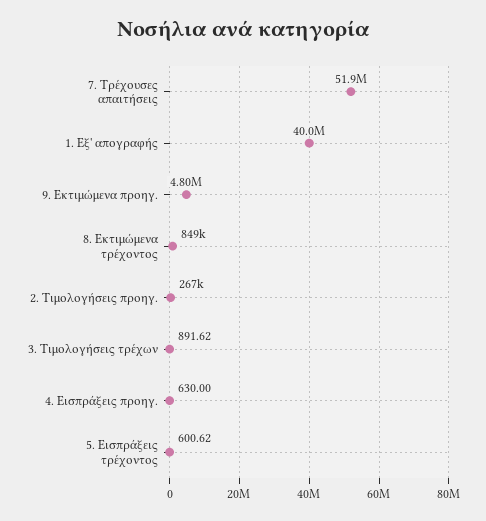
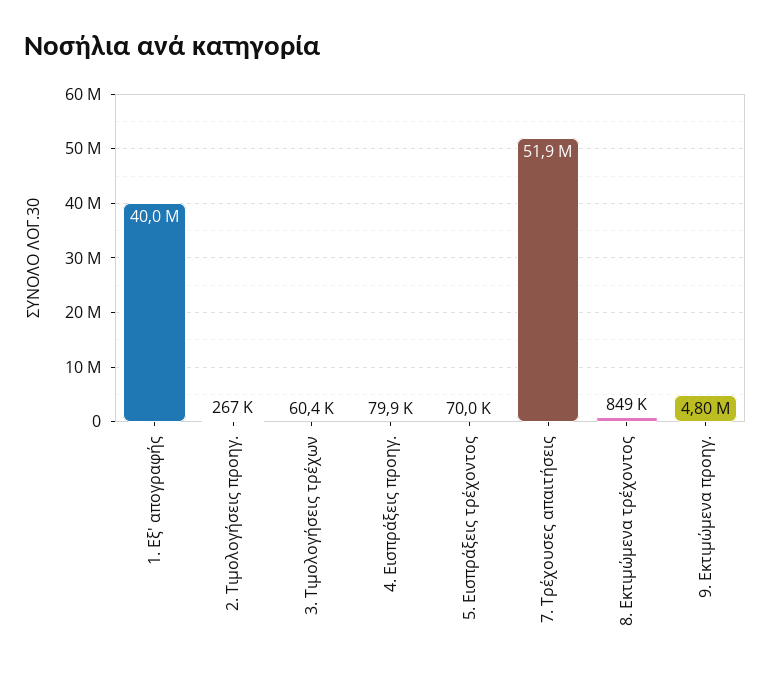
  {
    "7. Τρέχουσες απαιτήσεις": 51900000,
    "1. Εξ' απογραφής": 40000000,
    "9. Εκτιμώμενα προηγ.": 4800000,
    "8. Εκτιμώμενα τρέχοντος": 849000,
    "2. Τιμολογήσεις προηγ.": 267000,
-   "3. Τιμολογήσεις τρέχων": 891.62,
+   "3. Τιμολογήσεις τρέχων": 60400,
-   "4. Εισπράξεις προηγ.": 630,
+   "4. Εισπράξεις προηγ.": 79900,
-   "5. Εισπράξεις τρέχοντος": 600.62
+   "5. Εισπράξεις τρέχοντος": 70000
  }

